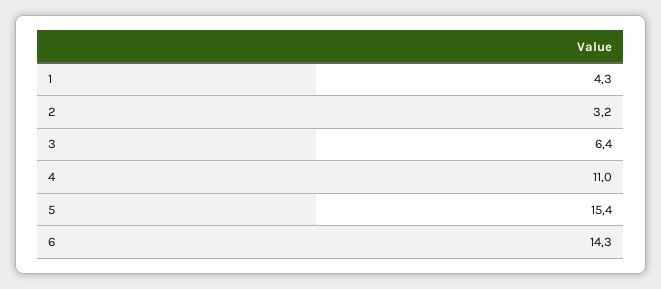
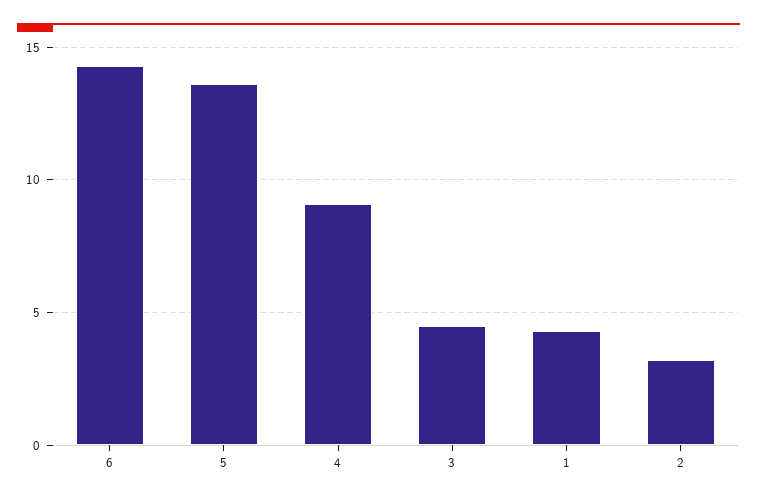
  {
    "1": 4.3,
    "2": 3.2,
-   "3": 6.4,
+   "3": 4.5,
-   "4": 11,
+   "4": 9,
-   "5": 15.4,
+   "5": 13.5,
    "6": 14.3
  }

